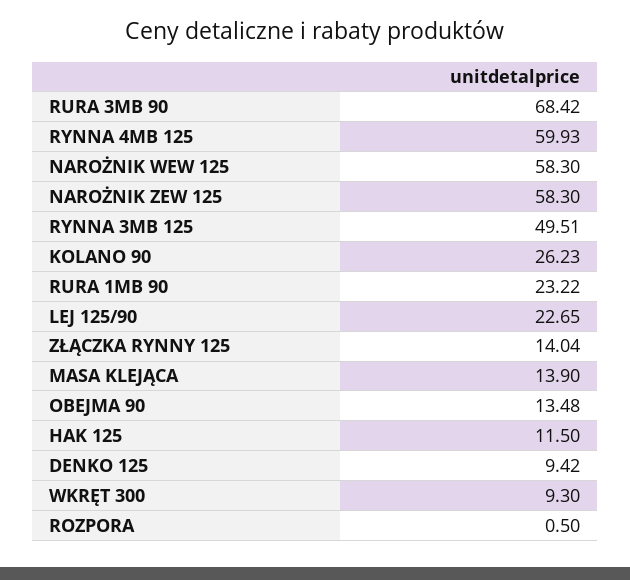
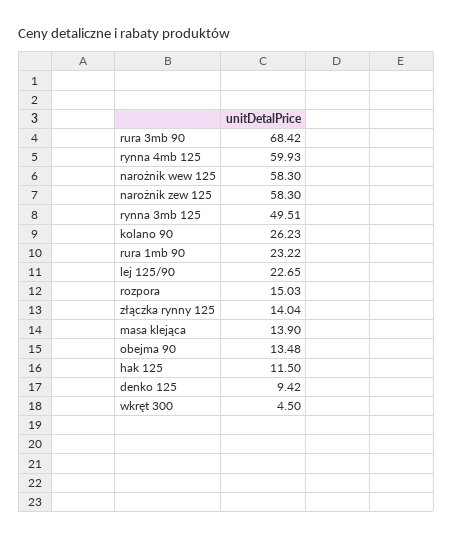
  {
    "RURA 3MB 90": 68.42,
    "RYNNA 4MB 125": 59.93,
    "NAROŻNIK WEW 125": 58.3,
    "NAROŻNIK ZEW 125": 58.3,
    "RYNNA 3MB 125": 49.51,
    "KOLANO 90": 26.23,
    "RURA 1MB 90": 23.22,
    "LEJ 125/90": 22.65,
    "ZŁĄCZKA RYNNY 125": 14.04,
    "MASA KLEJĄCA": 13.9,
    "OBEJMA 90": 13.48,
    "HAK 125": 11.5,
    "DENKO 125": 9.42,
-   "WKRĘT 300": 9.3,
+   "WKRĘT 300": 4.5,
-   "ROZPORA": 0.5
+   "ROZPORA": 15.03
  }

